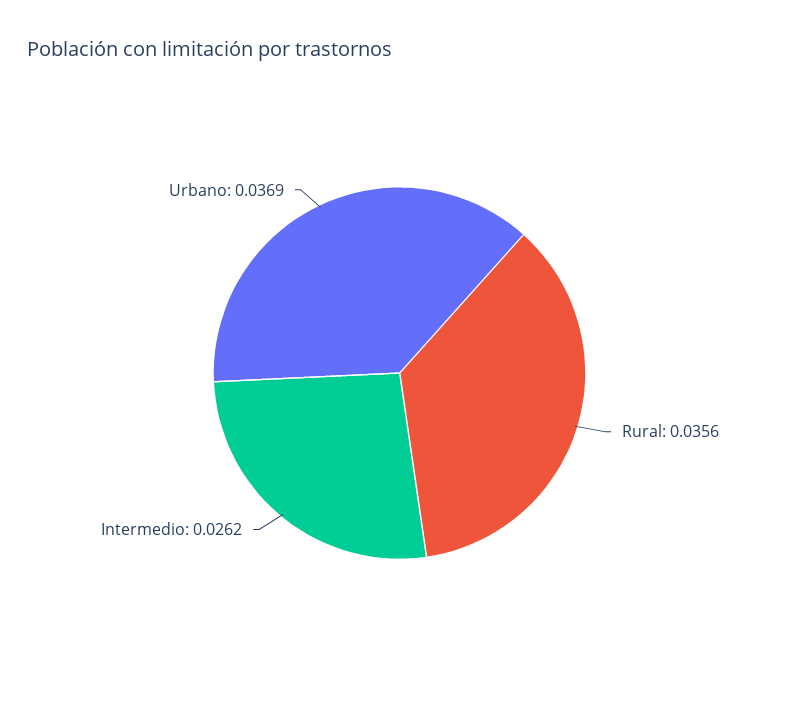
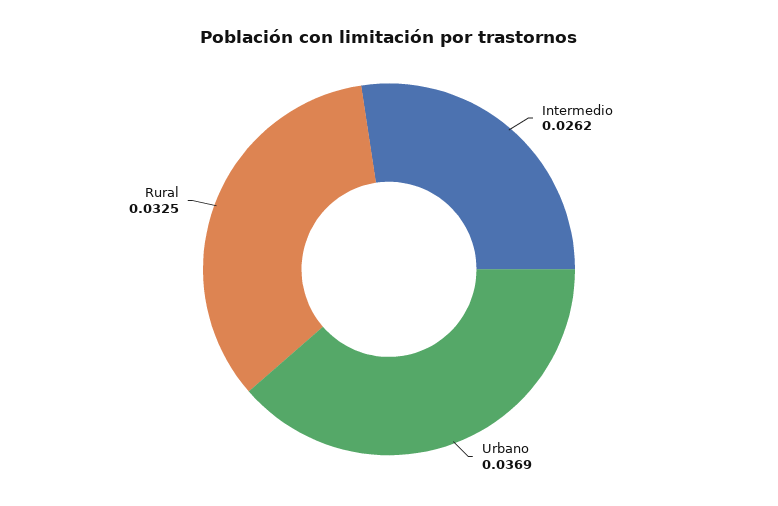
  {
-   "Rural": 0.0356,
+   "Rural": 0.0325,
    "Intermedio": 0.0262,
    "Urbano": 0.0369
  }

